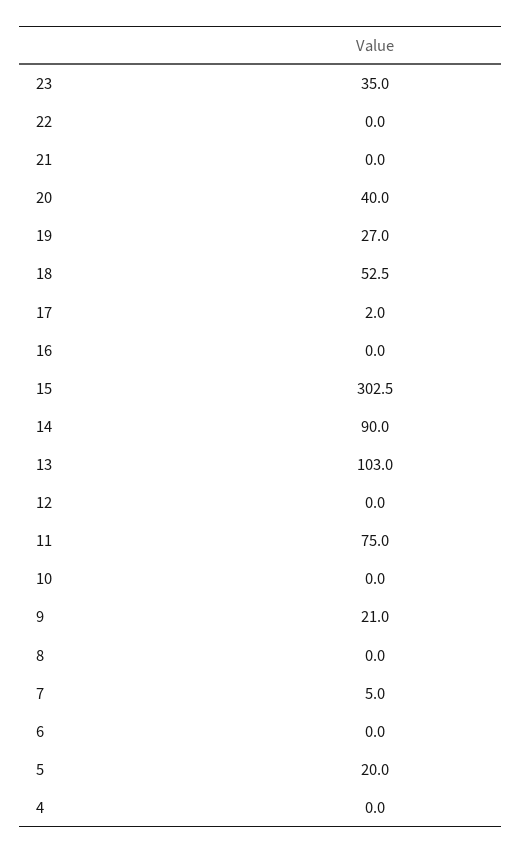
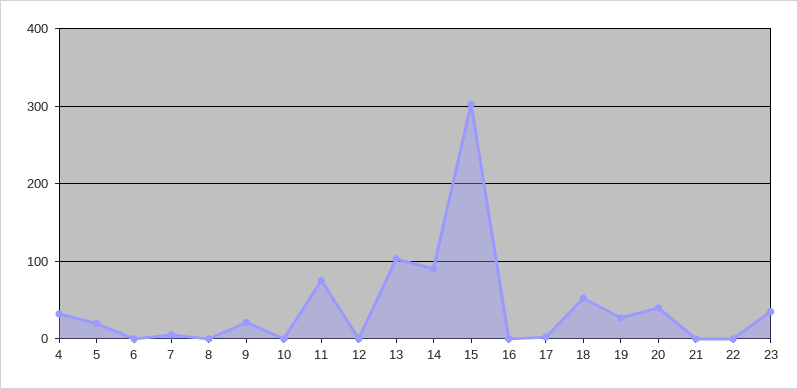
  {
    "23": 35,
    "22": 0,
    "21": 0,
    "20": 40,
    "19": 27,
    "18": 52.5,
    "17": 2,
    "16": 0,
    "15": 302.5,
    "14": 90,
    "13": 103,
    "12": 0,
    "11": 75,
    "10": 0,
    "9": 21,
    "8": 0,
    "7": 5,
    "6": 0,
    "5": 20,
-   "4": 0
+   "4": 30
  }

